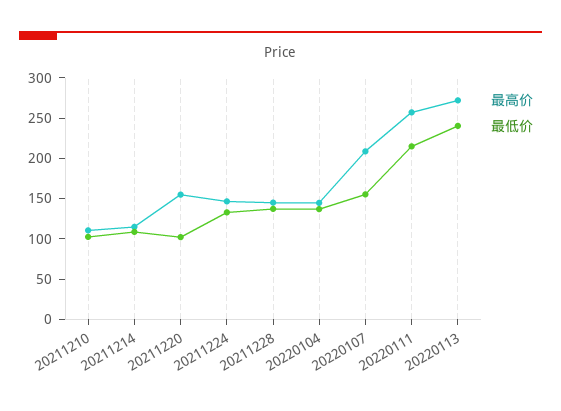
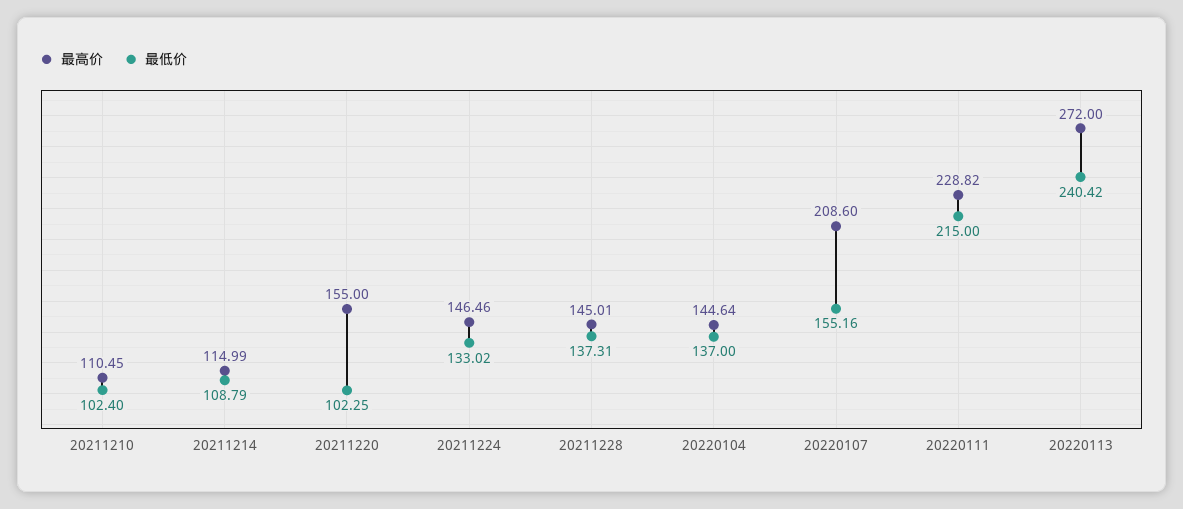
  {
    "最高价": {
      "20211210": 110.45,
      "20211214": 114.99,
      "20211220": 155,
      "20211224": 146.46,
      "20211228": 145.01,
      "20220104": 144.64,
      "20220107": 208.6,
-     "20220111": 260,
+     "20220111": 228.82,
      "20220113": 272
    },
    "最低价": {
      "20211210": 102.4,
      "20211214": 108.79,
      "20211220": 102.25,
      "20211224": 133.02,
      "20211228": 137.31,
      "20220104": 137,
      "20220107": 155.16,
      "20220111": 215,
      "20220113": 240.42
    }
  }

